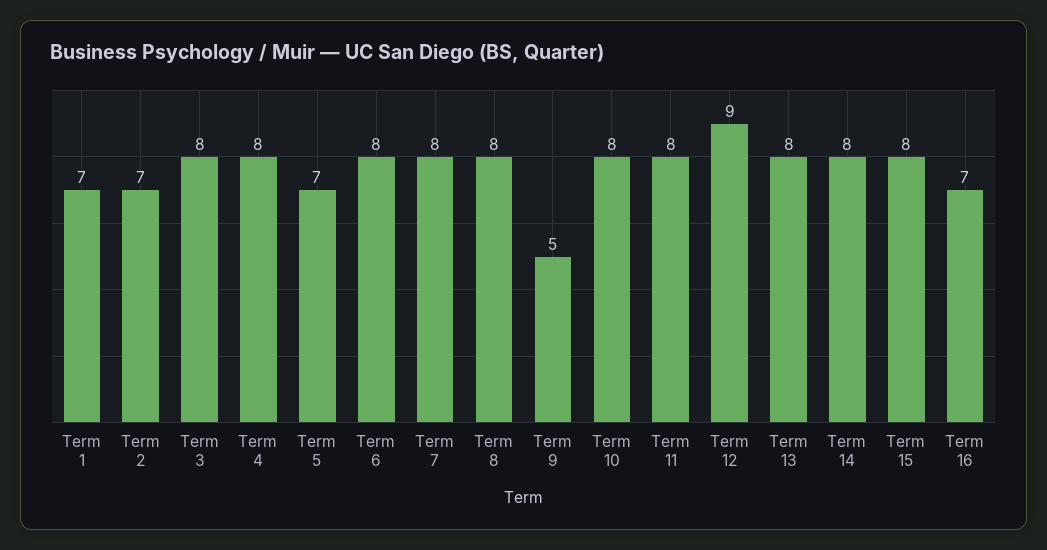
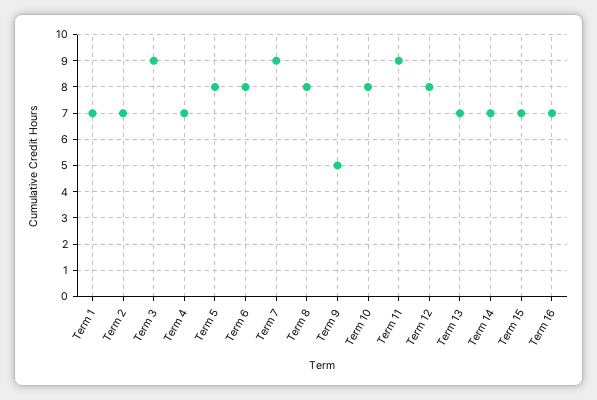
  {
    "Term 1": 7,
    "Term 2": 7,
-   "Term 3": 8,
+   "Term 3": 9,
-   "Term 4": 8,
+   "Term 4": 7,
-   "Term 5": 7,
+   "Term 5": 8,
    "Term 6": 8,
-   "Term 7": 8,
+   "Term 7": 9,
    "Term 8": 8,
    "Term 9": 5,
    "Term 10": 8,
-   "Term 11": 8,
+   "Term 11": 9,
-   "Term 12": 9,
+   "Term 12": 8,
-   "Term 13": 8,
+   "Term 13": 7,
-   "Term 14": 8,
+   "Term 14": 7,
-   "Term 15": 8,
+   "Term 15": 7,
    "Term 16": 7
  }

